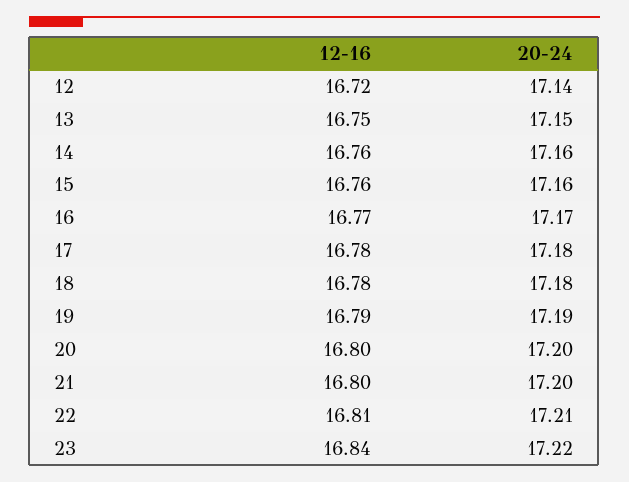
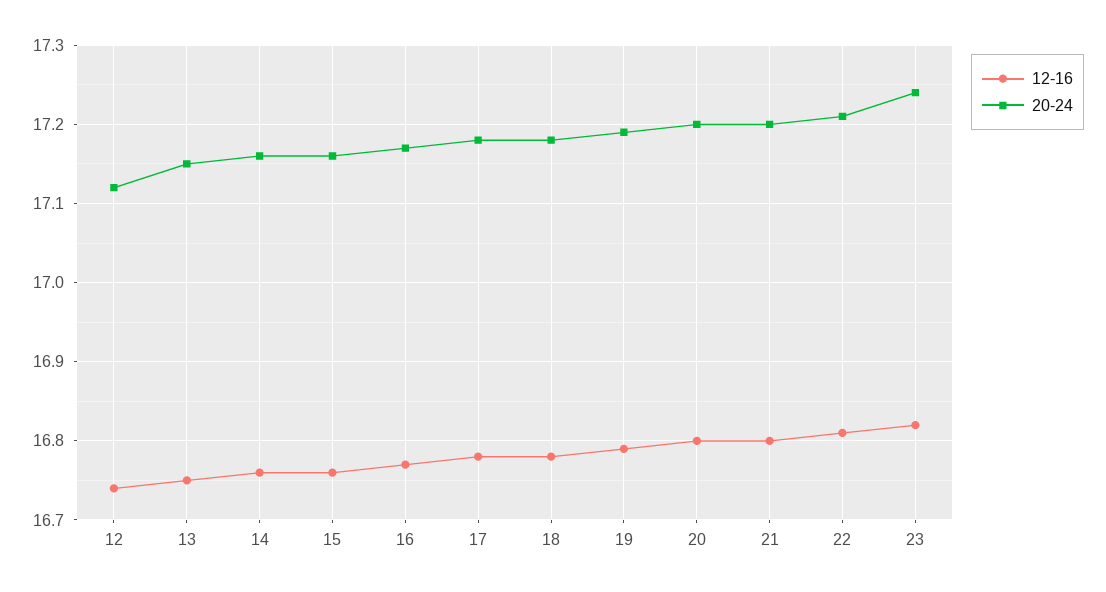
  {
    "12-16": {
-     "12": 16.72,
+     "12": 16.74,
      "13": 16.75,
      "14": 16.76,
      "15": 16.76,
      "16": 16.77,
      "17": 16.78,
      "18": 16.78,
      "19": 16.79,
      "20": 16.8,
      "21": 16.8,
      "22": 16.81,
-     "23": 16.84
+     "23": 16.82
    },
    "20-24": {
-     "12": 17.14,
+     "12": 17.12,
      "13": 17.15,
      "14": 17.16,
      "15": 17.16,
      "16": 17.17,
      "17": 17.18,
      "18": 17.18,
      "19": 17.19,
      "20": 17.2,
      "21": 17.2,
      "22": 17.21,
-     "23": 17.22
+     "23": 17.24
    }
  }

